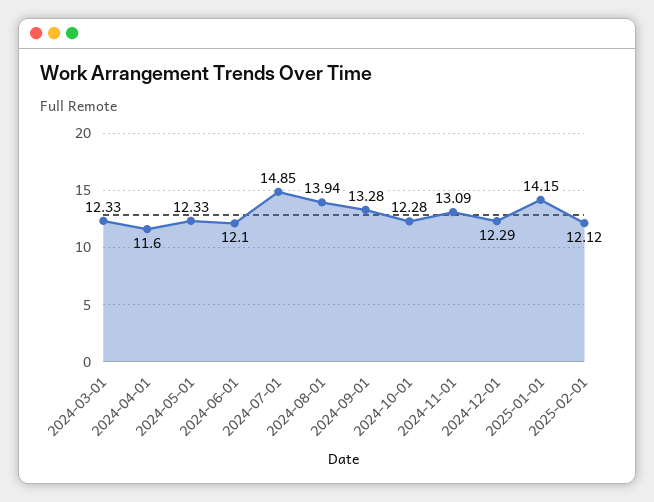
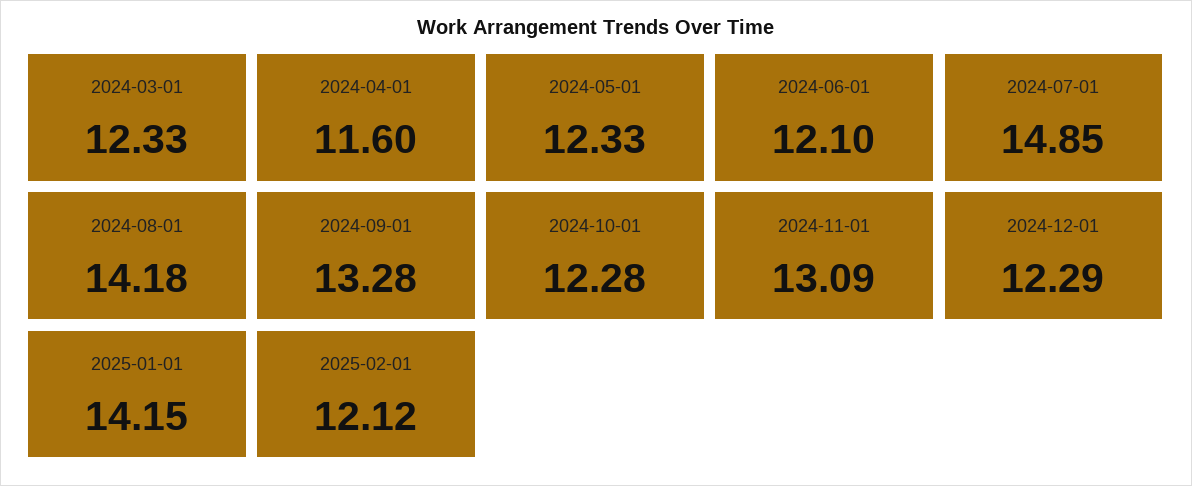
  {
    "2024-03-01": 12.33,
    "2024-04-01": 11.6,
    "2024-05-01": 12.33,
    "2024-06-01": 12.1,
    "2024-07-01": 14.85,
-   "2024-08-01": 13.94,
+   "2024-08-01": 14.18,
    "2024-09-01": 13.28,
    "2024-10-01": 12.28,
    "2024-11-01": 13.09,
    "2024-12-01": 12.29,
    "2025-01-01": 14.15,
    "2025-02-01": 12.12
  }

